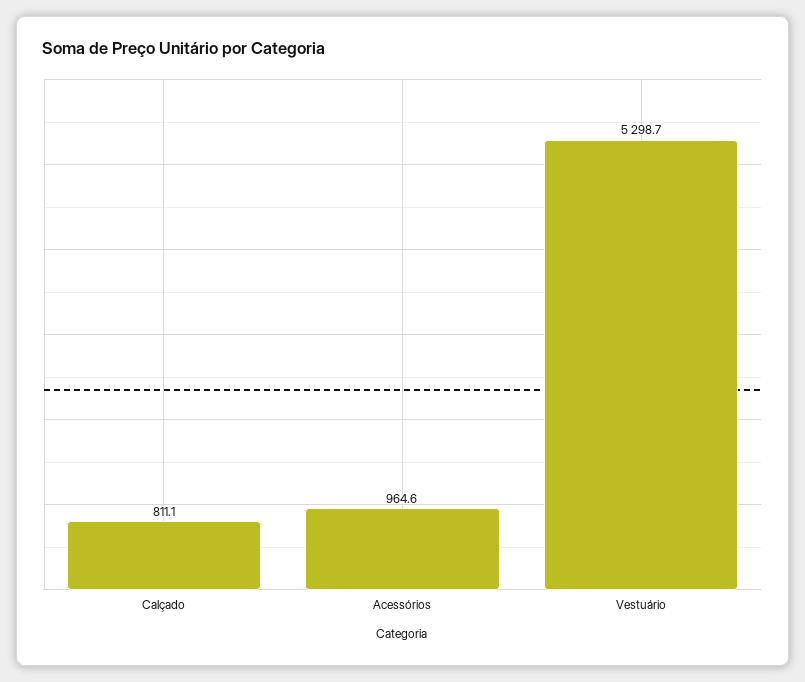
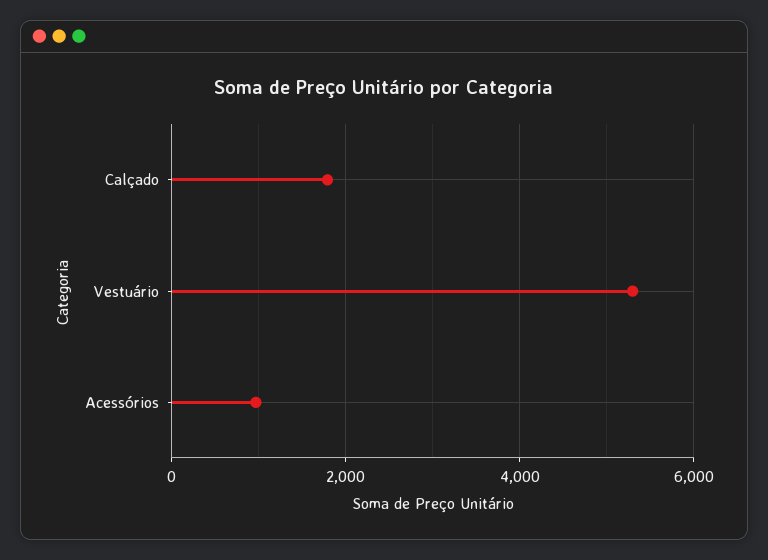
  {
-   "Calçado": 811.1,
+   "Calçado": 1800,
    "Acessórios": 964.6,
    "Vestuário": 5298.7
  }

